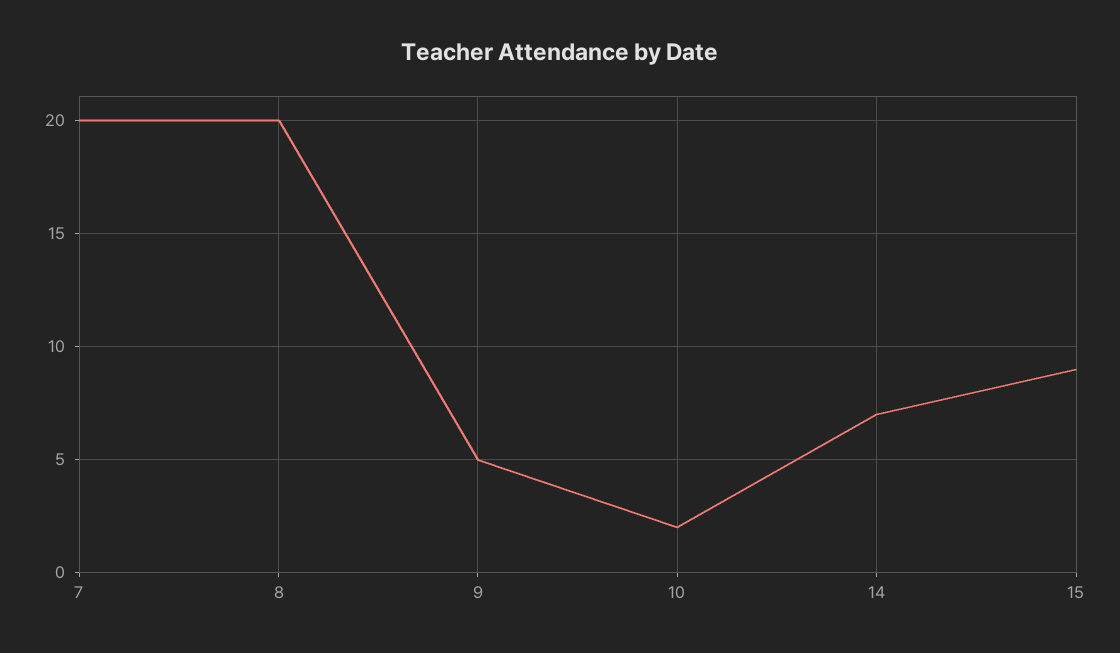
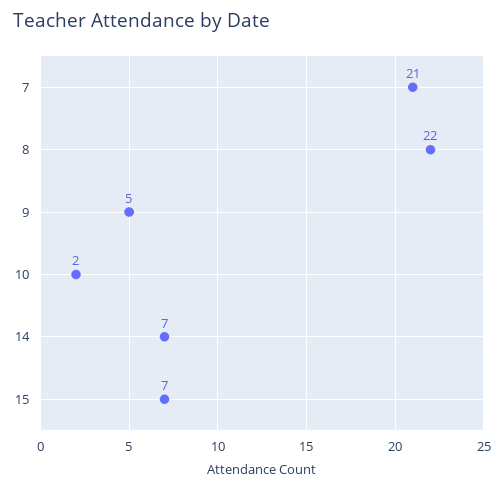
  {
-   "7": 20,
+   "7": 21,
-   "8": 20,
+   "8": 22,
    "9": 5,
    "10": 2,
    "14": 7,
-   "15": 9
+   "15": 7
  }

